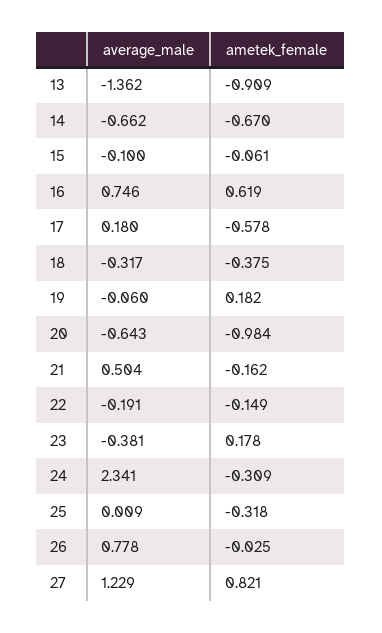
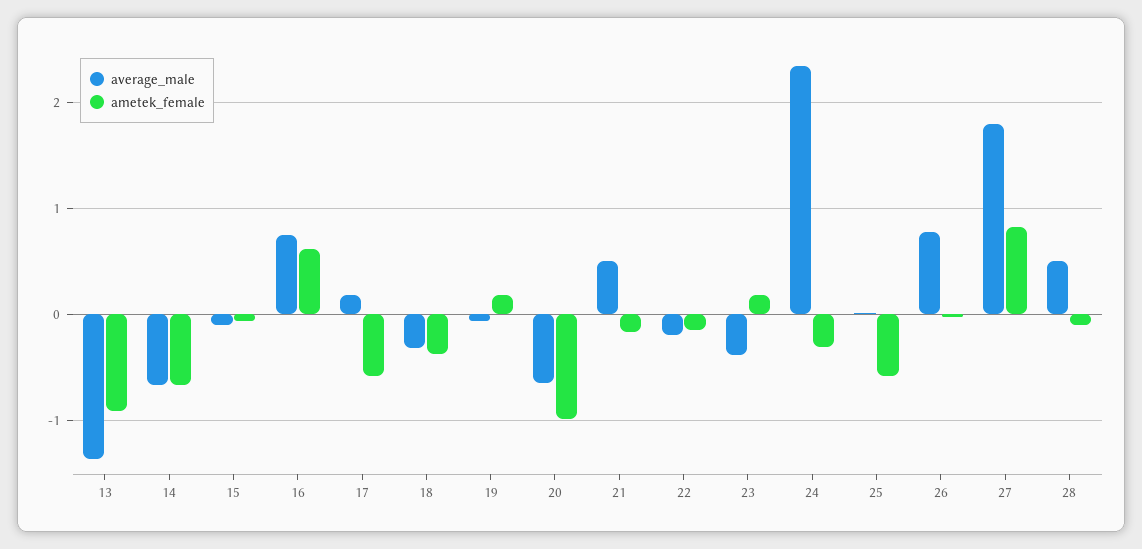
  {
    "average_male": {
      "13": -1.362,
      "14": -0.662,
      "15": -0.1,
      "16": 0.746,
      "17": 0.18,
      "18": -0.317,
      "19": -0.06,
      "20": -0.643,
      "21": 0.504,
      "22": -0.191,
      "23": -0.381,
      "24": 2.341,
      "25": 0.009,
      "26": 0.778,
-     "27": 1.229
+     "27": 1.8,
+     "28": 0.5
    },
    "ametek_female": {
      "13": -0.909,
      "14": -0.67,
      "15": -0.061,
      "16": 0.619,
      "17": -0.578,
      "18": -0.375,
      "19": 0.182,
      "20": -0.984,
      "21": -0.162,
      "22": -0.149,
      "23": 0.178,
      "24": -0.309,
-     "25": -0.318,
+     "25": -0.6,
      "26": -0.025,
-     "27": 0.821
+     "27": 0.821,
+     "28": -0.1
    }
  }

